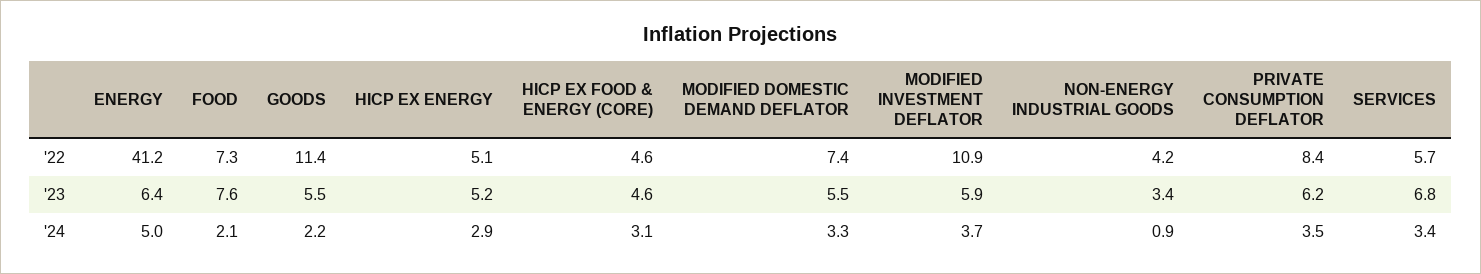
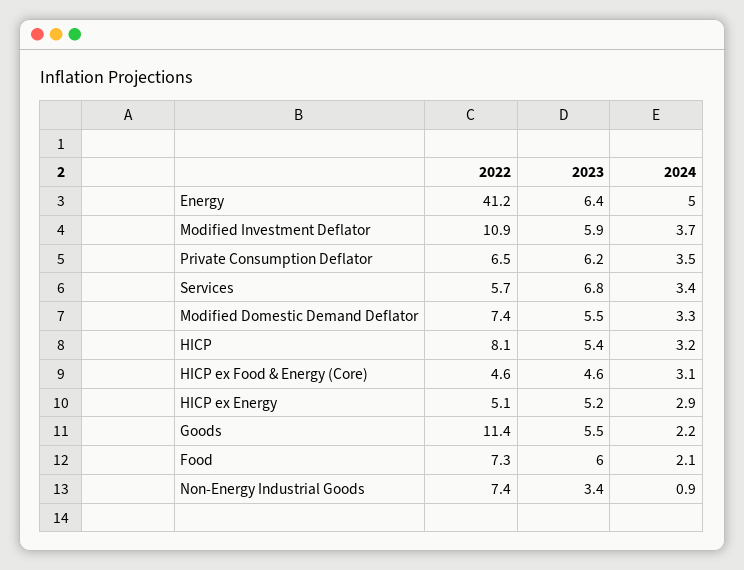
  {
    "ENERGY": {
      "'22": 41.2,
      "'23": 6.4,
      "'24": 5
    },
    "FOOD": {
      "'22": 7.3,
-     "'23": 7.6,
+     "'23": 6,
      "'24": 2.1
    },
    "GOODS": {
      "'22": 11.4,
      "'23": 5.5,
      "'24": 2.2
    },
    "HICP EX ENERGY": {
      "'22": 5.1,
      "'23": 5.2,
      "'24": 2.9
    },
    "HICP EX FOOD & ENERGY (CORE)": {
      "'22": 4.6,
      "'23": 4.6,
      "'24": 3.1
    },
    "MODIFIED DOMESTIC DEMAND DEFLATOR": {
      "'22": 7.4,
      "'23": 5.5,
      "'24": 3.3
    },
    "MODIFIED INVESTMENT DEFLATOR": {
      "'22": 10.9,
      "'23": 5.9,
      "'24": 3.7
    },
    "NON-ENERGY INDUSTRIAL GOODS": {
-     "'22": 4.2,
+     "'22": 7.4,
      "'23": 3.4,
      "'24": 0.9
    },
    "PRIVATE CONSUMPTION DEFLATOR": {
-     "'22": 8.4,
+     "'22": 6.5,
      "'23": 6.2,
      "'24": 3.5
    },
    "SERVICES": {
      "'22": 5.7,
      "'23": 6.8,
      "'24": 3.4
-   }
+   },
+   "HICP": {
+     "'22": 8.1,
+     "'23": 5.4,
+     "'24": 3.2
+   }
  }

